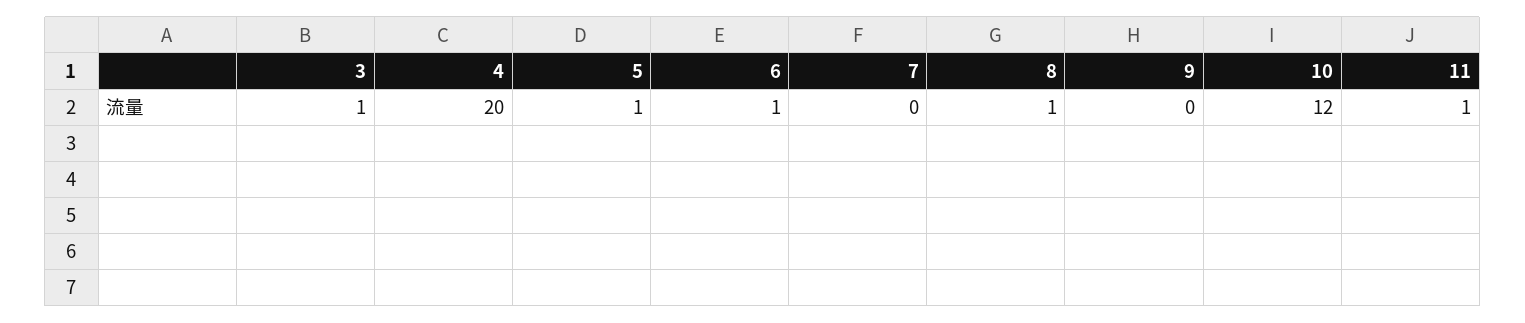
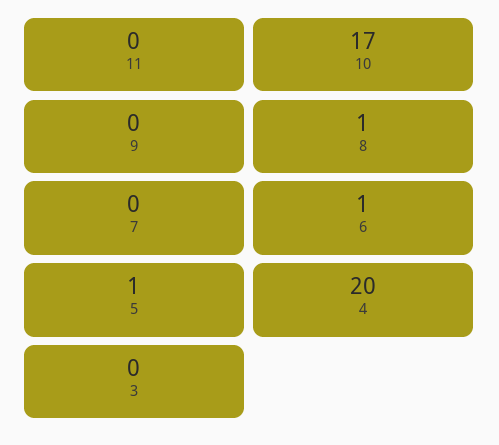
  {
-   "3": 1,
+   "3": 0,
    "4": 20,
    "5": 1,
    "6": 1,
    "7": 0,
    "8": 1,
    "9": 0,
-   "10": 12,
+   "10": 17,
-   "11": 1
+   "11": 0
  }

